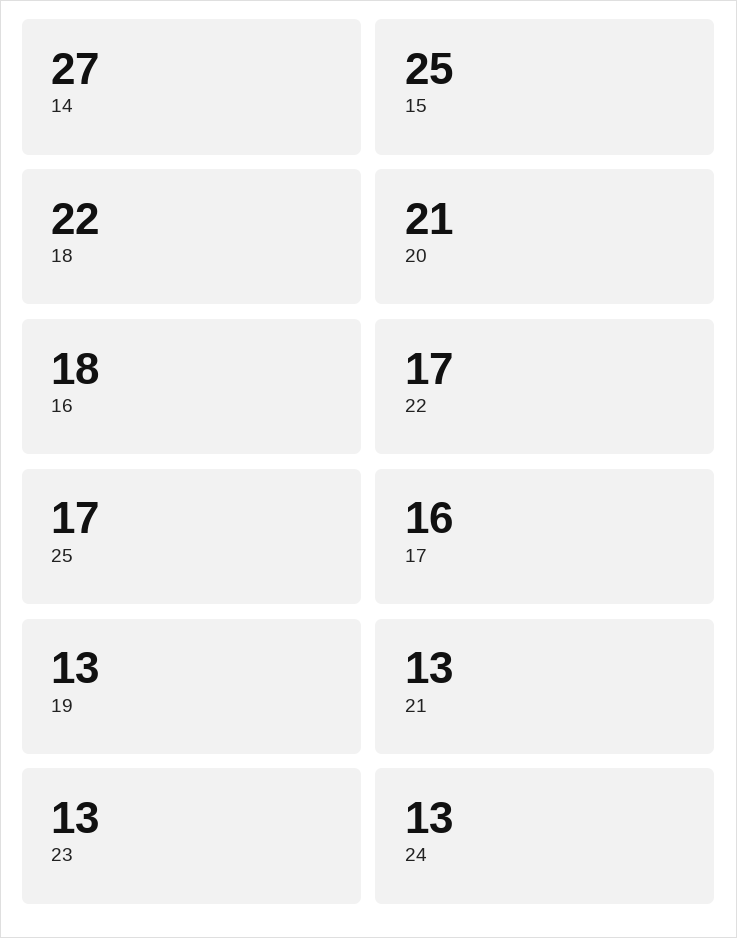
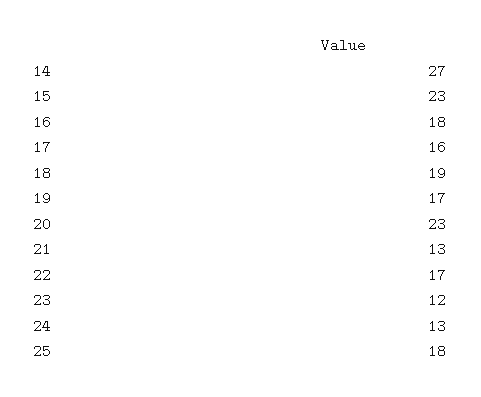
  {
    "14": 27,
-   "15": 25,
+   "15": 23,
-   "18": 22,
+   "18": 19,
-   "20": 21,
+   "20": 23,
    "16": 18,
    "22": 17,
-   "25": 17,
+   "25": 18,
    "17": 16,
-   "19": 13,
+   "19": 17,
    "21": 13,
-   "23": 13,
+   "23": 12,
    "24": 13
  }

